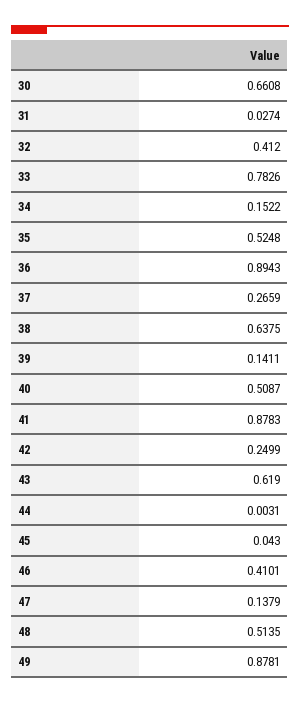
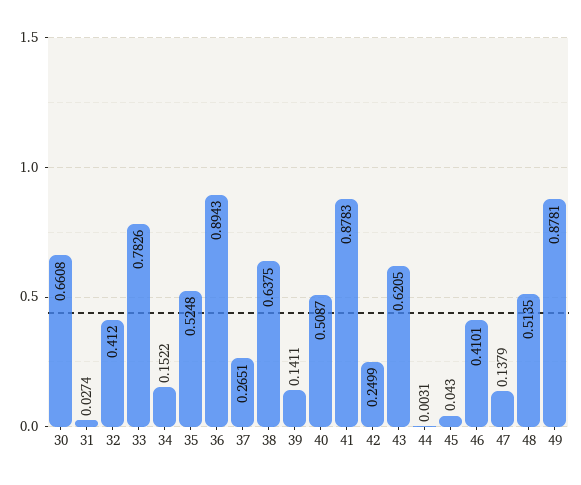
  {
    "30": 0.6608,
    "31": 0.0274,
    "32": 0.412,
    "33": 0.7826,
    "34": 0.1522,
    "35": 0.5248,
    "36": 0.8943,
-   "37": 0.2659,
+   "37": 0.2651,
    "38": 0.6375,
    "39": 0.1411,
    "40": 0.5087,
    "41": 0.8783,
    "42": 0.2499,
-   "43": 0.619,
+   "43": 0.6205,
    "44": 0.0031,
    "45": 0.043,
    "46": 0.4101,
    "47": 0.1379,
    "48": 0.5135,
    "49": 0.8781
  }

